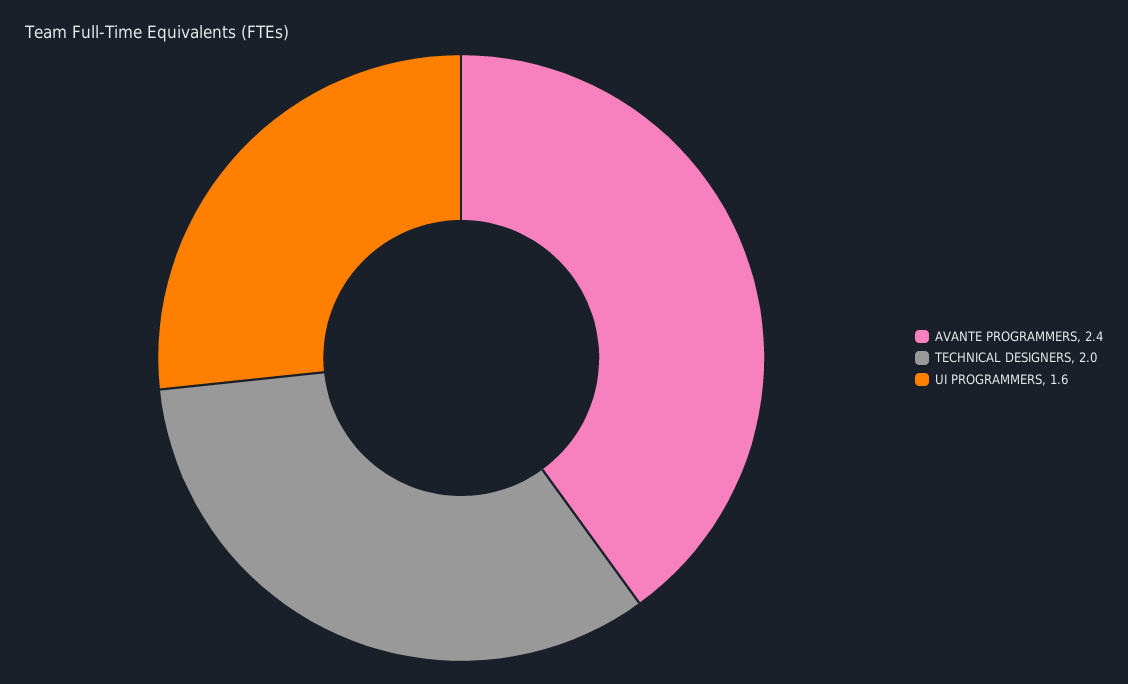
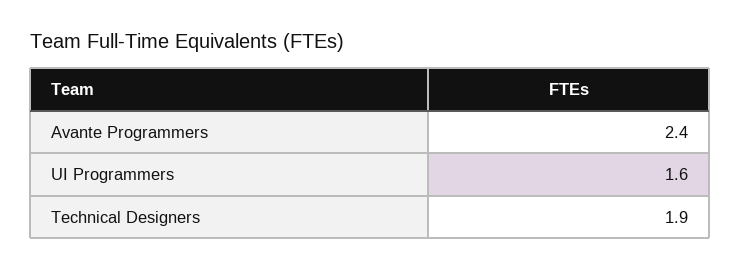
  {
    "AVANTE PROGRAMMERS": 2.4,
-   "TECHNICAL DESIGNERS": 2,
+   "TECHNICAL DESIGNERS": 1.9,
    "UI PROGRAMMERS": 1.6
  }

